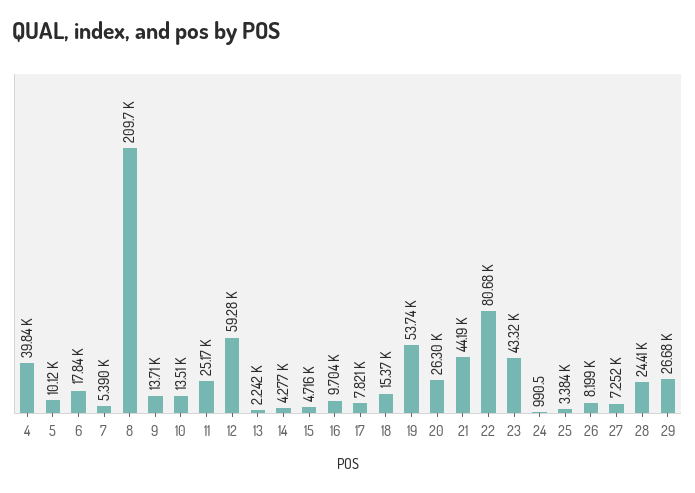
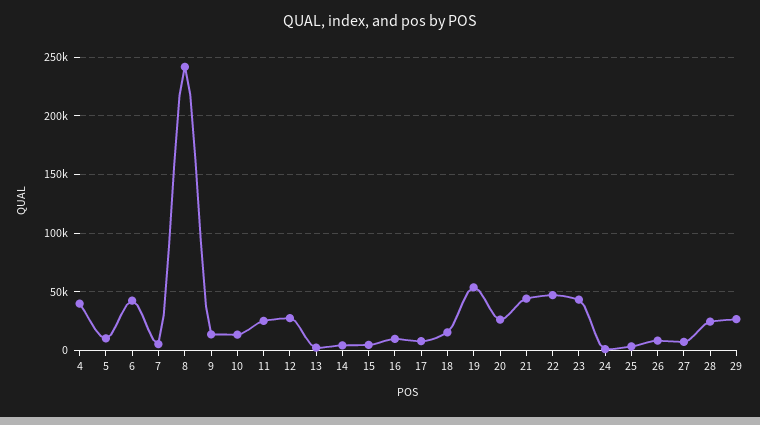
  {
    "4": 39840,
    "5": 10120,
-   "6": 17840,
+   "6": 40000,
    "7": 5390,
-   "8": 209700,
+   "8": 240000,
    "9": 13710,
    "10": 13510,
    "11": 25170,
-   "12": 59280,
+   "12": 30000,
    "13": 2242,
    "14": 4277,
    "15": 4716,
    "16": 9704,
    "17": 7821,
    "18": 15370,
    "19": 53740,
    "20": 26300,
    "21": 44190,
-   "22": 80680,
+   "22": 50000,
    "23": 43320,
    "24": 990.5,
    "25": 3384,
    "26": 8199,
    "27": 7252,
    "28": 24410,
    "29": 26680
  }

